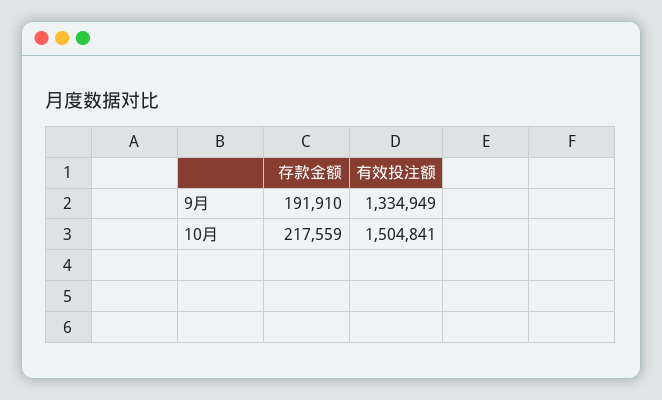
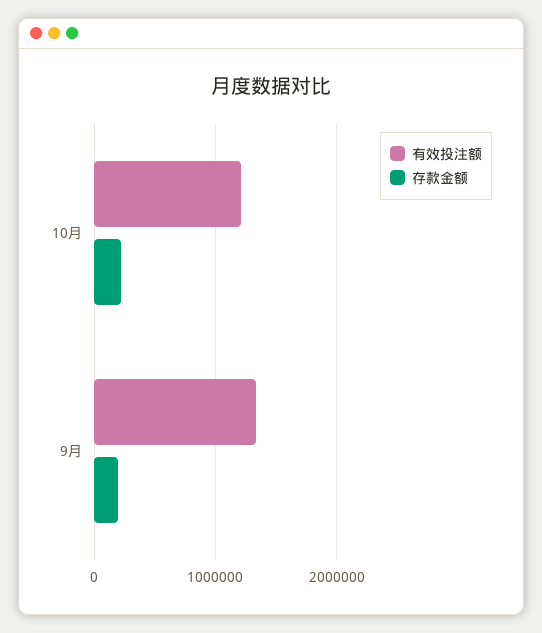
  {
    "存款金额": {
      "9月": 191910,
      "10月": 217559
    },
    "有效投注额": {
      "9月": 1334949,
-     "10月": 1504841
+     "10月": 1200000
    }
  }

